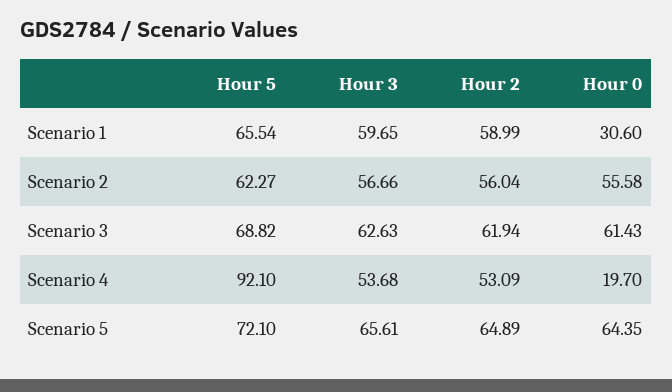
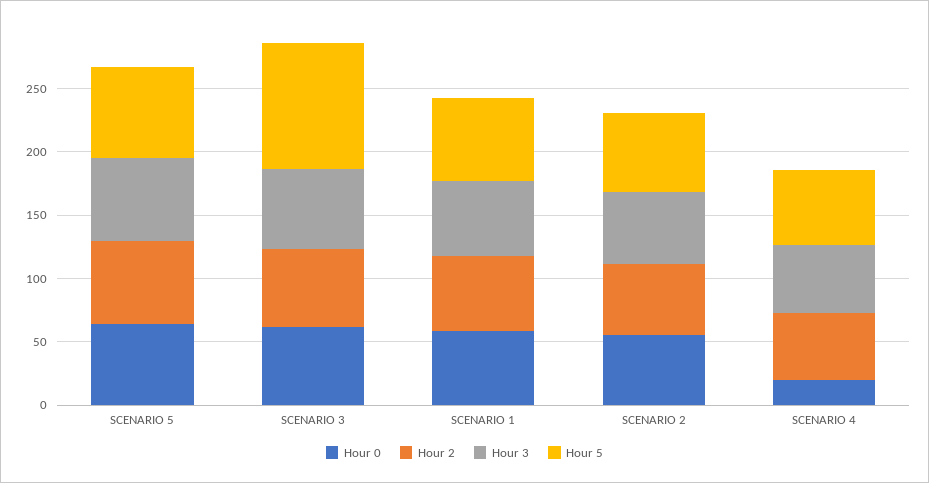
  {
    "Hour 5": {
      "Scenario 1": 65.54,
      "Scenario 2": 62.27,
-     "Scenario 3": 68.82,
+     "Scenario 3": 100,
-     "Scenario 4": 92.1,
+     "Scenario 4": 60,
      "Scenario 5": 72.1
    },
    "Hour 3": {
      "Scenario 1": 59.65,
      "Scenario 2": 56.66,
      "Scenario 3": 62.63,
      "Scenario 4": 53.68,
      "Scenario 5": 65.61
    },
    "Hour 2": {
      "Scenario 1": 58.99,
      "Scenario 2": 56.04,
      "Scenario 3": 61.94,
      "Scenario 4": 53.09,
      "Scenario 5": 64.89
    },
    "Hour 0": {
-     "Scenario 1": 30.6,
+     "Scenario 1": 60,
      "Scenario 2": 55.58,
      "Scenario 3": 61.43,
      "Scenario 4": 19.7,
      "Scenario 5": 64.35
    }
  }

